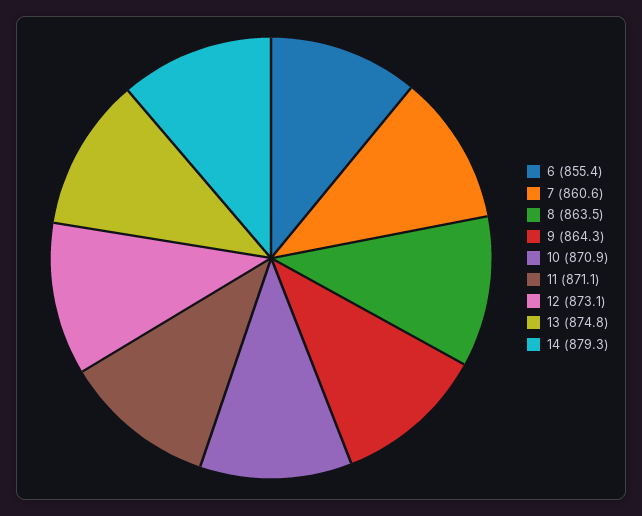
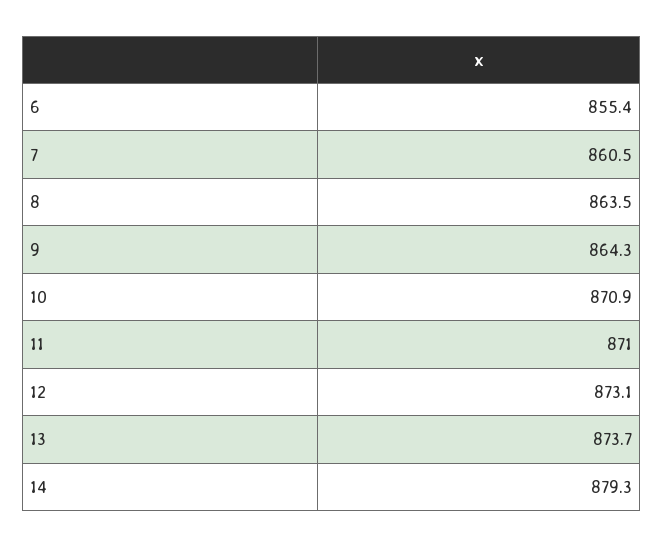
  {
    "6": 855.4,
-   "7": 860.6,
+   "7": 860.5,
    "8": 863.5,
    "9": 864.3,
    "10": 870.9,
-   "11": 871.1,
+   "11": 871,
    "12": 873.1,
-   "13": 874.8,
+   "13": 873.7,
    "14": 879.3
  }

